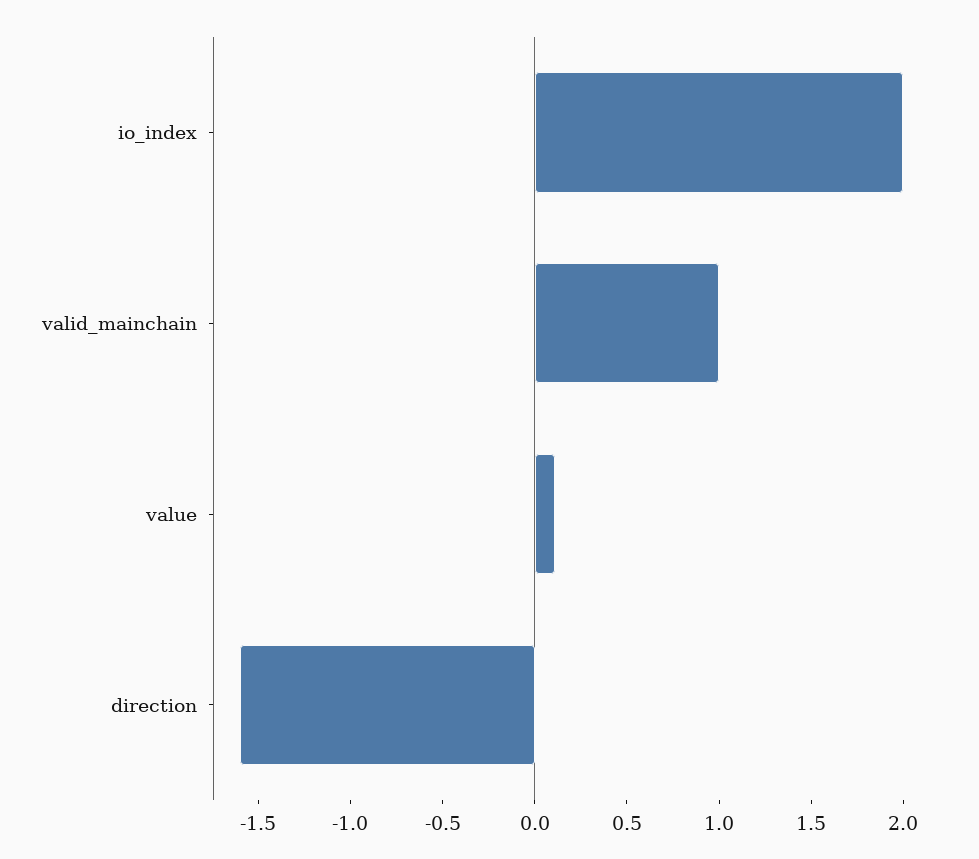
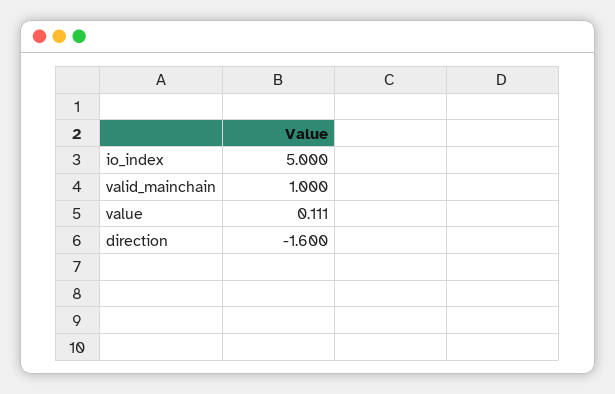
  {
-   "io_index": 2,
+   "io_index": 5,
    "valid_mainchain": 1,
    "value": 0.111,
    "direction": -1.6
  }

